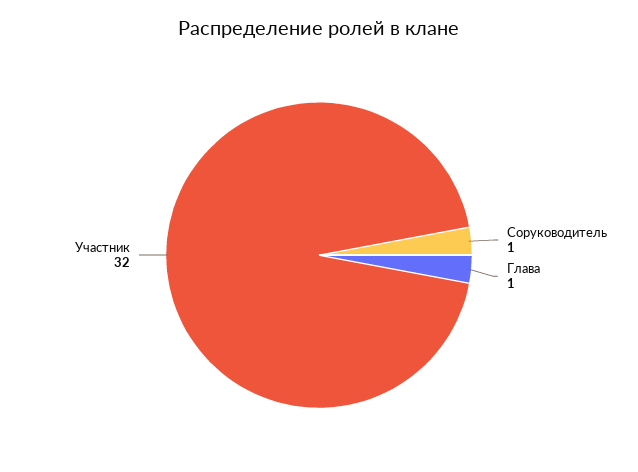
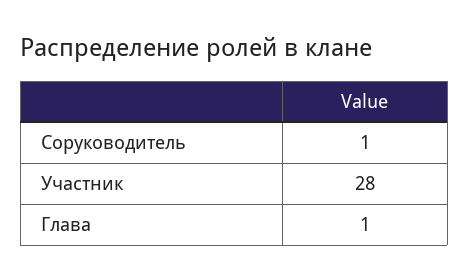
  {
    "Соруководитель": 1,
    "Глава": 1,
-   "Участник": 32
+   "Участник": 28
  }

